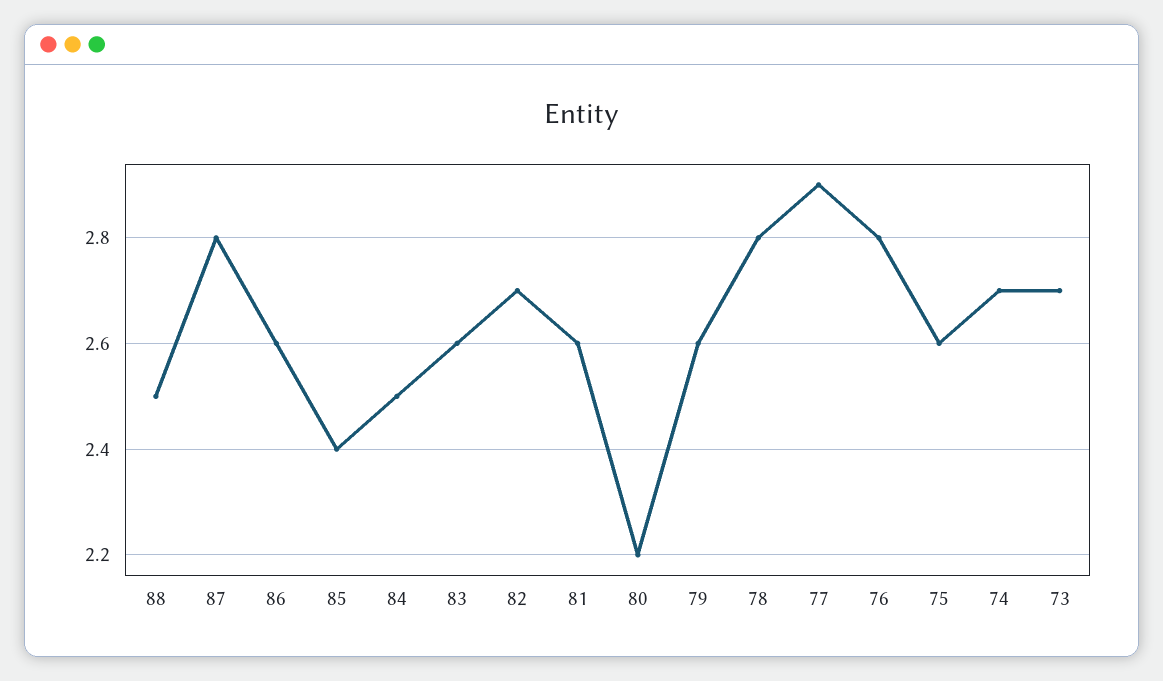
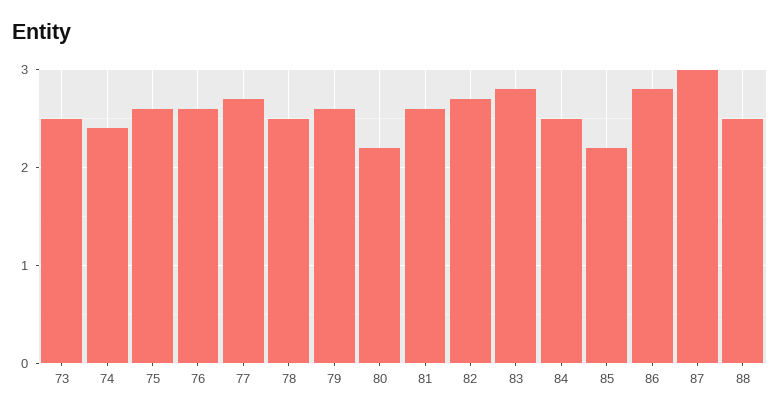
  {
    "88": 2.5,
-   "87": 2.8,
+   "87": 3,
-   "86": 2.6,
+   "86": 2.8,
-   "85": 2.4,
+   "85": 2.2,
    "84": 2.5,
-   "83": 2.6,
+   "83": 2.8,
    "82": 2.7,
    "81": 2.6,
    "80": 2.2,
    "79": 2.6,
-   "78": 2.8,
+   "78": 2.5,
-   "77": 2.9,
+   "77": 2.7,
-   "76": 2.8,
+   "76": 2.6,
    "75": 2.6,
-   "74": 2.7,
+   "74": 2.4,
-   "73": 2.7
+   "73": 2.5
  }

